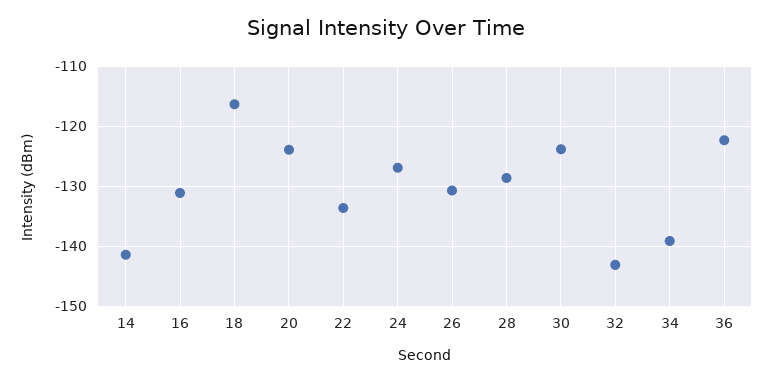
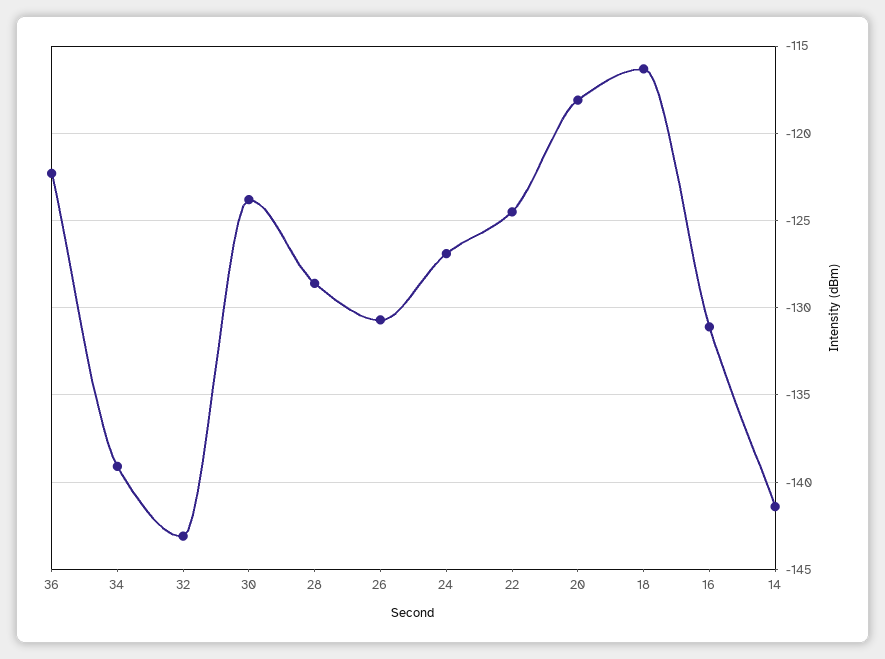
  {
    "14": -141.5,
    "16": -131,
    "18": -116.5,
-   "20": -124,
+   "20": -118,
-   "22": -134,
+   "22": -124.5,
    "24": -127,
    "26": -130.5,
    "28": -128.5,
    "30": -124,
    "32": -143,
    "34": -139,
    "36": -122.5
  }

